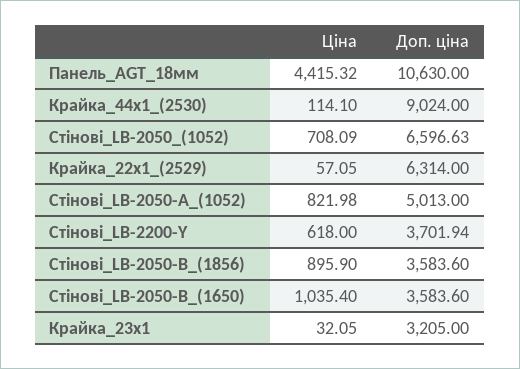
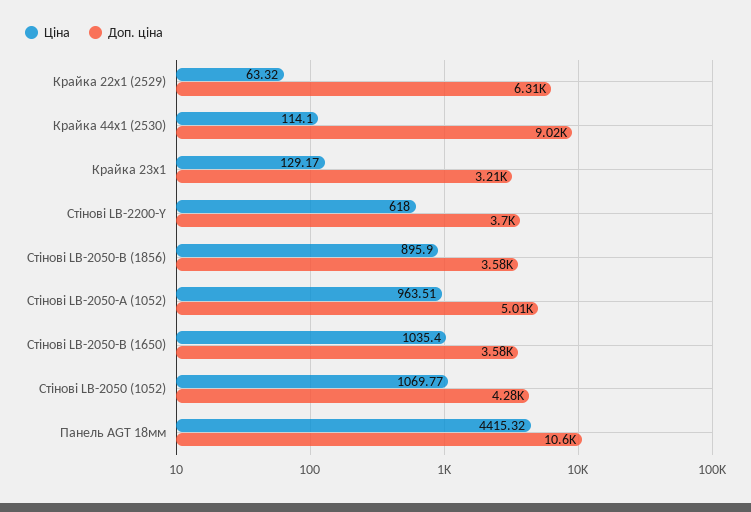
  {
    "Ціна": {
      "Панель_AGT_18мм": 4415.32,
      "Крайка_44x1_(2530)": 114.1,
-     "Стінові_LB-2050_(1052)": 708.09,
+     "Стінові_LB-2050_(1052)": 1069.77,
-     "Крайка_22x1_(2529)": 57.05,
+     "Крайка_22x1_(2529)": 63.32,
-     "Стінові_LB-2050-А_(1052)": 821.98,
+     "Стінові_LB-2050-А_(1052)": 963.51,
      "Стінові_LB-2200-Y": 618,
      "Стінові_LB-2050-В_(1856)": 895.9,
      "Стінові_LB-2050-В_(1650)": 1035.4,
-     "Крайка_23x1": 32.05
+     "Крайка_23x1": 129.17
    },
    "Доп. ціна": {
      "Панель_AGT_18мм": 10630,
      "Крайка_44x1_(2530)": 9024,
-     "Стінові_LB-2050_(1052)": 6596.63,
+     "Стінові_LB-2050_(1052)": 4280,
      "Крайка_22x1_(2529)": 6314,
      "Стінові_LB-2050-А_(1052)": 5013,
      "Стінові_LB-2200-Y": 3701.94,
      "Стінові_LB-2050-В_(1856)": 3583.6,
      "Стінові_LB-2050-В_(1650)": 3583.6,
      "Крайка_23x1": 3205
    }
  }

